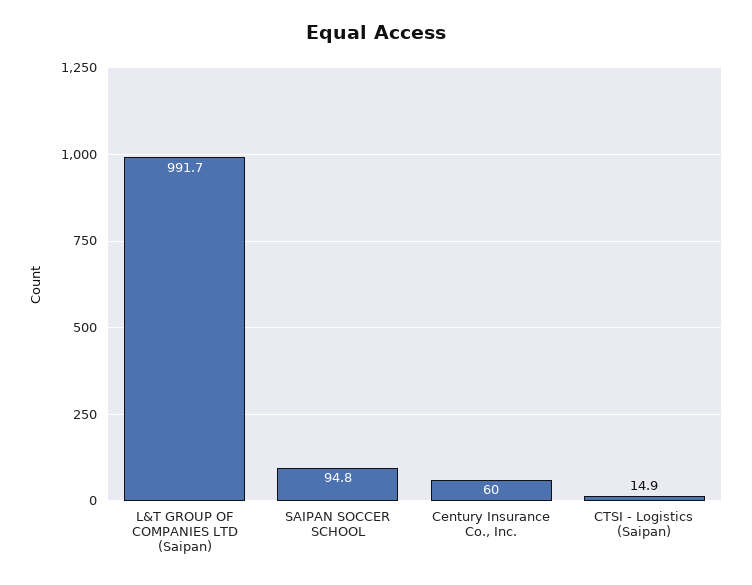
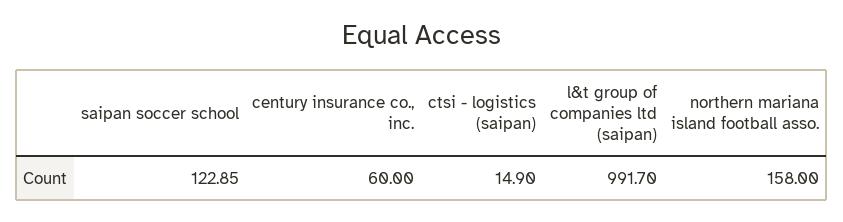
  {
    "L&T GROUP OF COMPANIES LTD (Saipan)": 991.7,
-   "SAIPAN SOCCER SCHOOL": 94.8,
+   "SAIPAN SOCCER SCHOOL": 122.85,
    "Century Insurance Co., Inc.": 60,
-   "CTSI - Logistics (Saipan)": 14.9
+   "CTSI - Logistics (Saipan)": 14.9,
+   "northern mariana island football asso.": 158
  }

